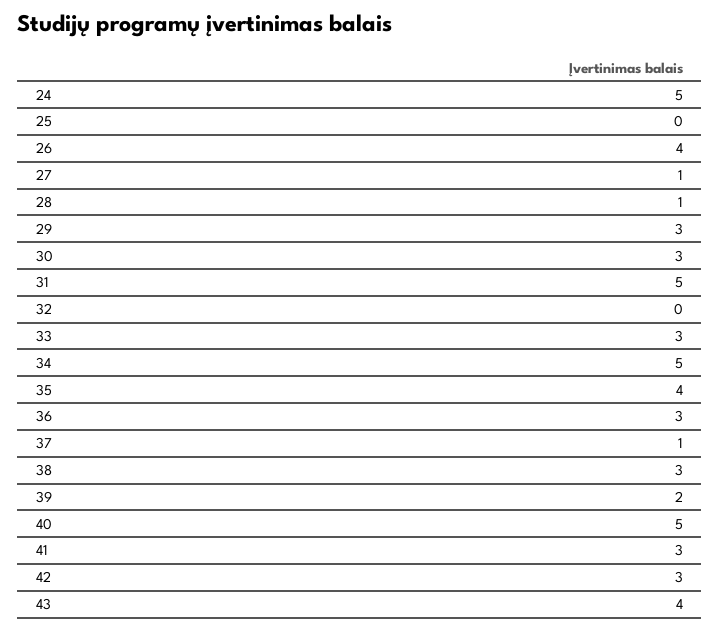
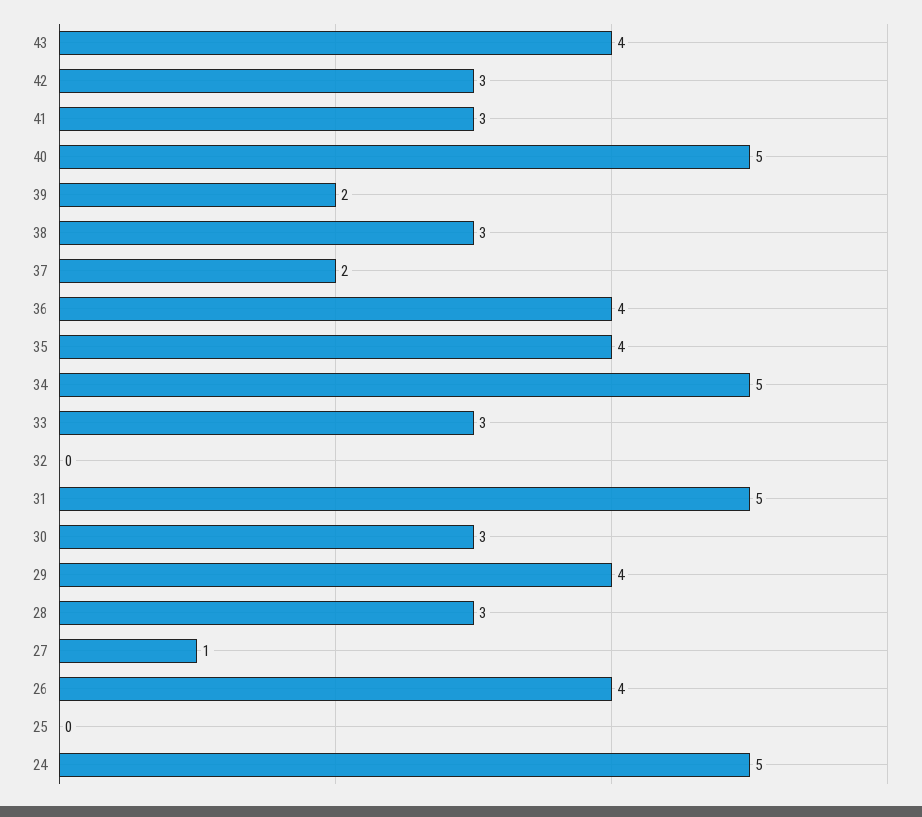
  {
    "24": 5,
    "25": 0,
    "26": 4,
    "27": 1,
-   "28": 1,
+   "28": 3,
-   "29": 3,
+   "29": 4,
    "30": 3,
    "31": 5,
    "32": 0,
    "33": 3,
    "34": 5,
    "35": 4,
-   "36": 3,
+   "36": 4,
-   "37": 1,
+   "37": 2,
    "38": 3,
    "39": 2,
    "40": 5,
    "41": 3,
    "42": 3,
    "43": 4
  }

